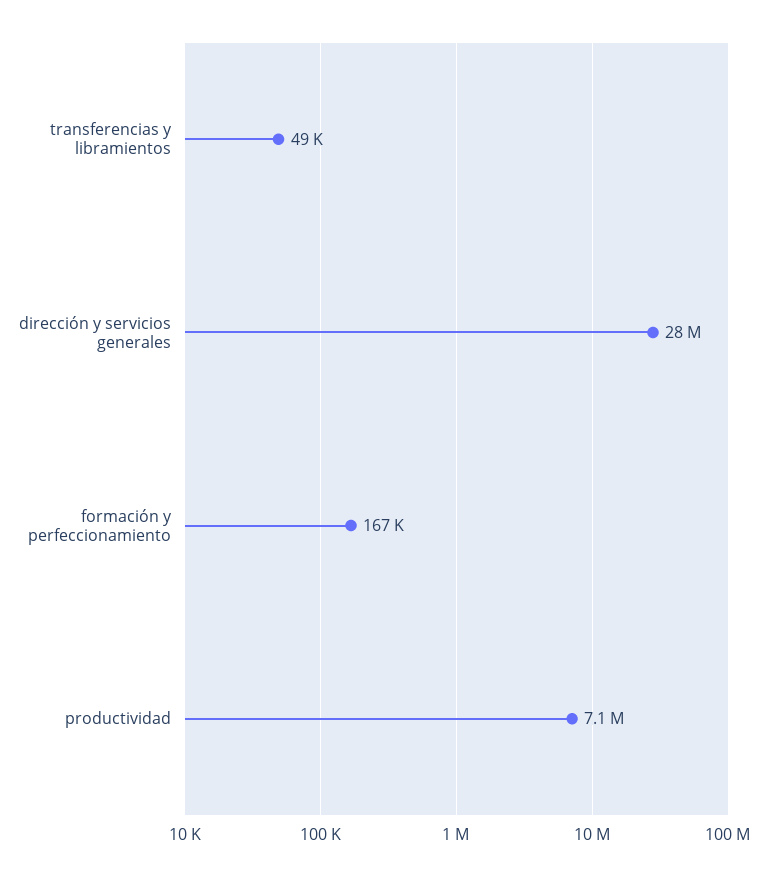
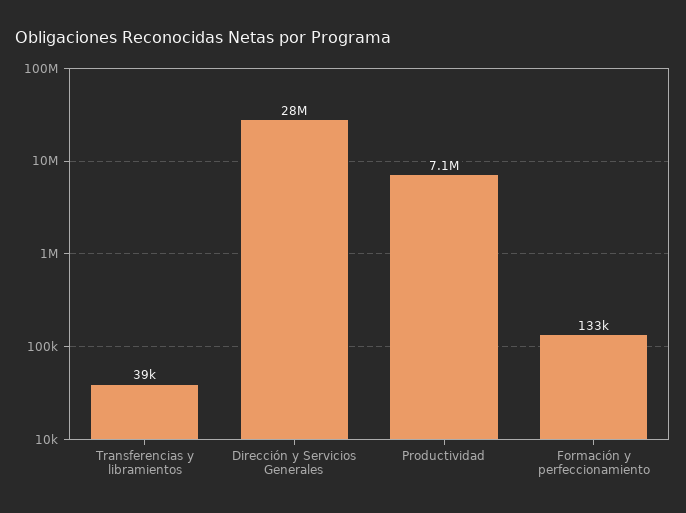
  {
-   "transferencias y libramientos": 49000,
+   "transferencias y libramientos": 39000,
    "dirección y servicios generales": 28000000,
-   "formación y perfeccionamiento": 167000,
+   "formación y perfeccionamiento": 133000,
    "productividad": 7100000
  }

